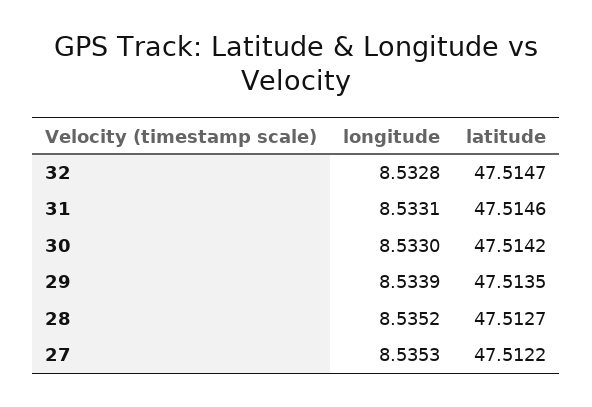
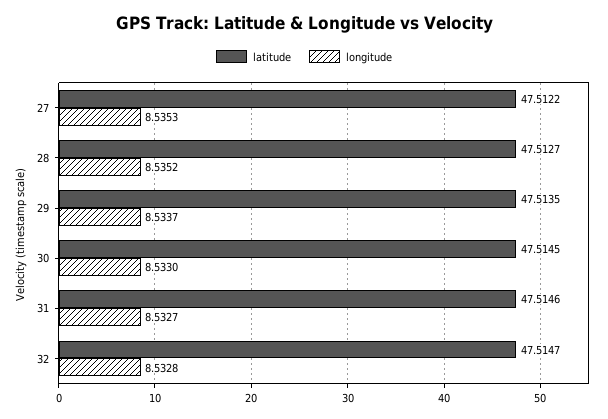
  {
    "longitude": {
      "32": 8.5328,
-     "31": 8.5331,
+     "31": 8.5327,
      "30": 8.533,
-     "29": 8.5339,
+     "29": 8.5337,
      "28": 8.5352,
      "27": 8.5353
    },
    "latitude": {
      "32": 47.5147,
      "31": 47.5146,
-     "30": 47.5142,
+     "30": 47.5145,
      "29": 47.5135,
      "28": 47.5127,
      "27": 47.5122
    }
  }

